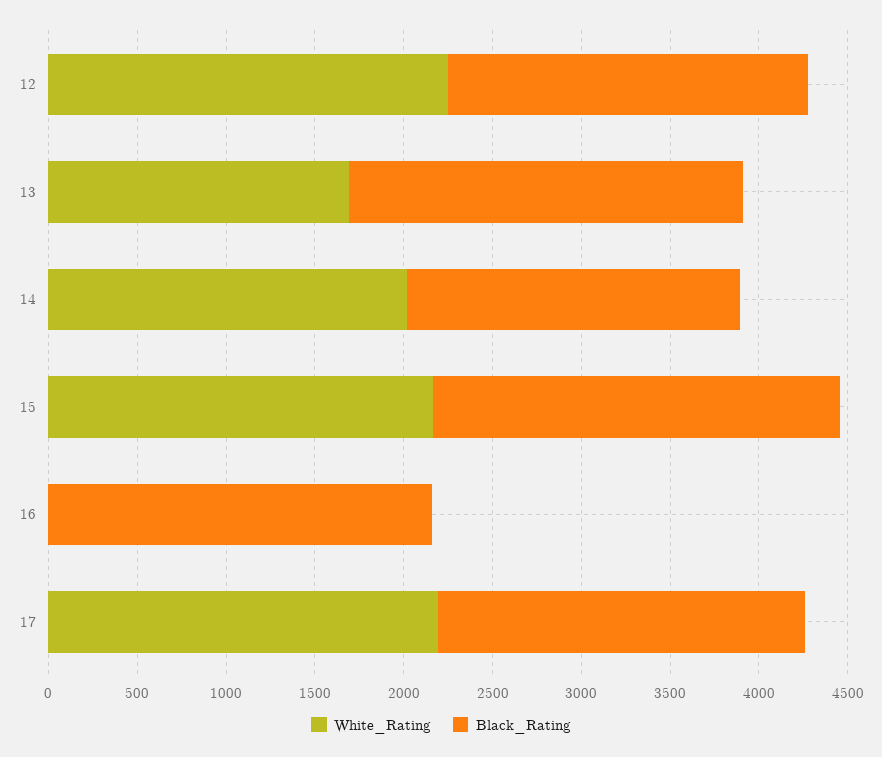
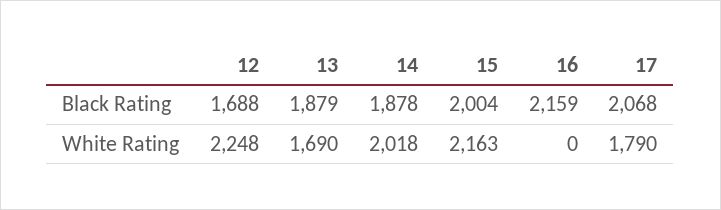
  {
    "White_Rating": {
      "12": 2248,
      "13": 1690,
      "14": 2018,
      "15": 2163,
      "16": 0,
-     "17": 2200
+     "17": 1790
    },
    "Black_Rating": {
-     "12": 2000,
+     "12": 1688,
-     "13": 2200,
+     "13": 1879,
      "14": 1878,
-     "15": 2300,
+     "15": 2004,
      "16": 2159,
      "17": 2068
    }
  }

